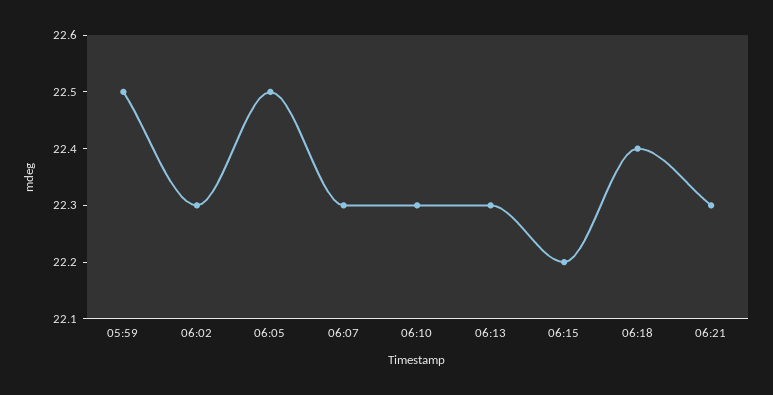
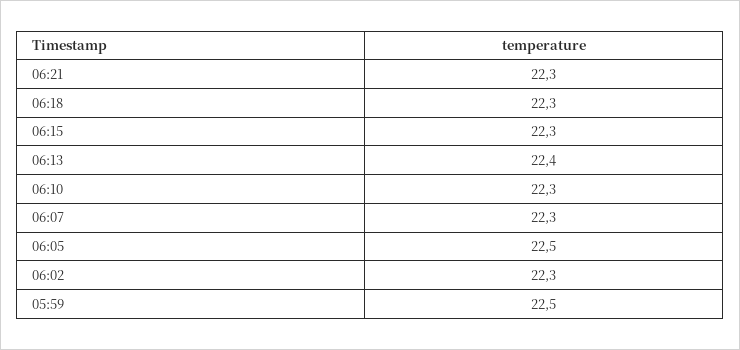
  {
    "05:59": 22.5,
    "06:02": 22.3,
    "06:05": 22.5,
    "06:07": 22.3,
    "06:10": 22.3,
-   "06:13": 22.3,
+   "06:13": 22.4,
-   "06:15": 22.2,
+   "06:15": 22.3,
-   "06:18": 22.4,
+   "06:18": 22.3,
    "06:21": 22.3
  }

